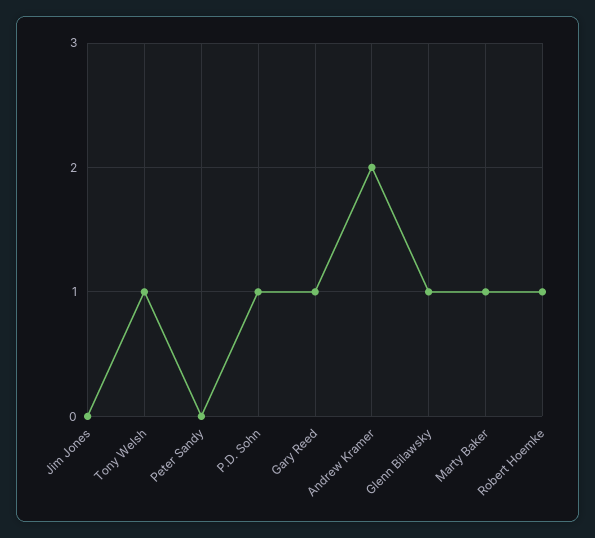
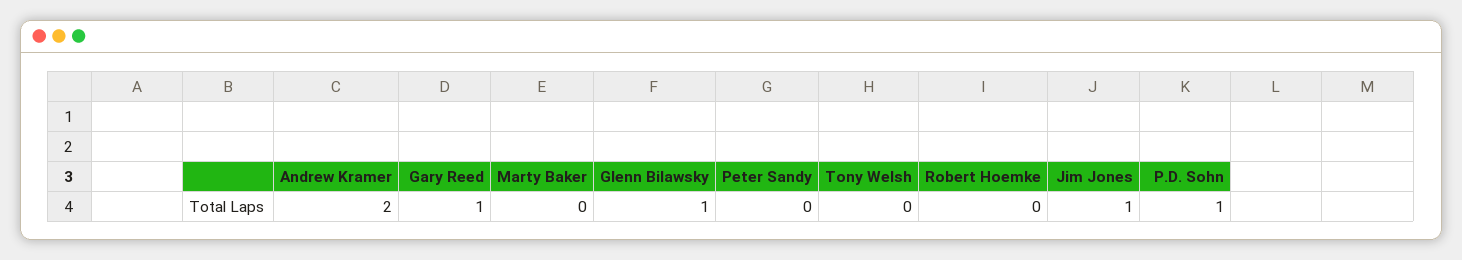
  {
-   "Jim Jones": 0,
+   "Jim Jones": 1,
-   "Tony Welsh": 1,
+   "Tony Welsh": 0,
    "Peter Sandy": 0,
    "P.D. Sohn": 1,
    "Gary Reed": 1,
    "Andrew Kramer": 2,
    "Glenn Bilawsky": 1,
-   "Marty Baker": 1,
+   "Marty Baker": 0,
-   "Robert Hoemke": 1
+   "Robert Hoemke": 0
  }

